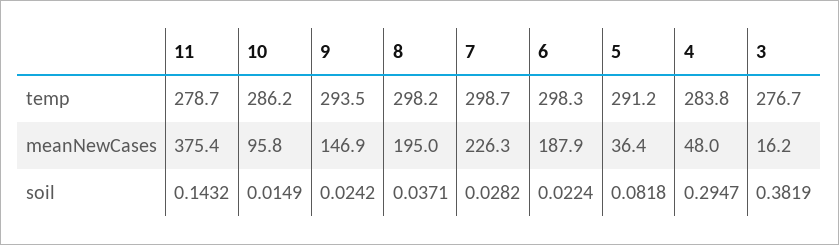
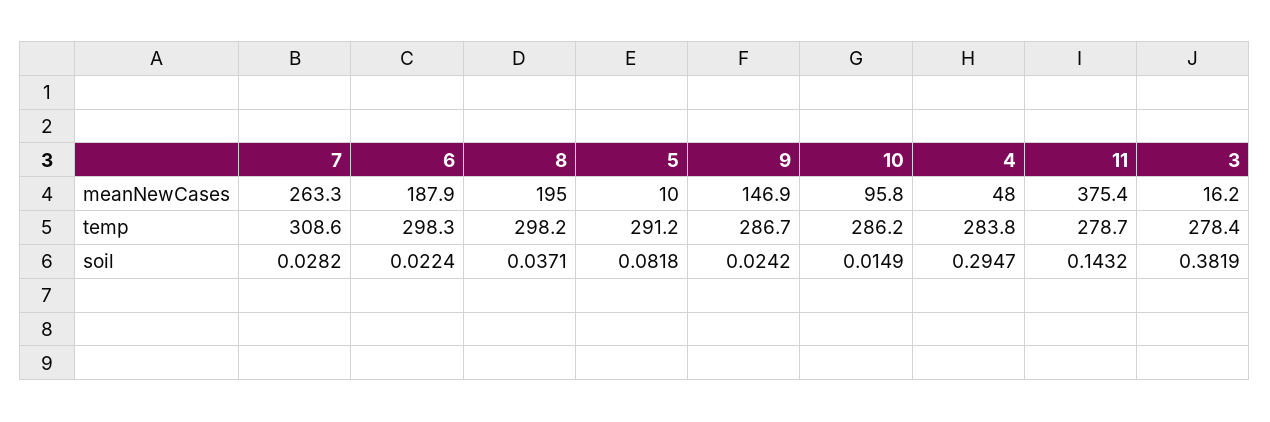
  {
    "11": {
      "temp": 278.7,
      "meanNewCases": 375.4,
      "soil": 0.1432
    },
    "10": {
      "temp": 286.2,
      "meanNewCases": 95.8,
      "soil": 0.0149
    },
    "9": {
-     "temp": 293.5,
+     "temp": 286.7,
      "meanNewCases": 146.9,
      "soil": 0.0242
    },
    "8": {
      "temp": 298.2,
      "meanNewCases": 195,
      "soil": 0.0371
    },
    "7": {
-     "temp": 298.7,
+     "temp": 308.6,
-     "meanNewCases": 226.3,
+     "meanNewCases": 263.3,
      "soil": 0.0282
    },
    "6": {
      "temp": 298.3,
      "meanNewCases": 187.9,
      "soil": 0.0224
    },
    "5": {
      "temp": 291.2,
-     "meanNewCases": 36.4,
+     "meanNewCases": 10,
      "soil": 0.0818
    },
    "4": {
      "temp": 283.8,
      "meanNewCases": 48,
      "soil": 0.2947
    },
    "3": {
-     "temp": 276.7,
+     "temp": 278.4,
      "meanNewCases": 16.2,
      "soil": 0.3819
    }
  }

